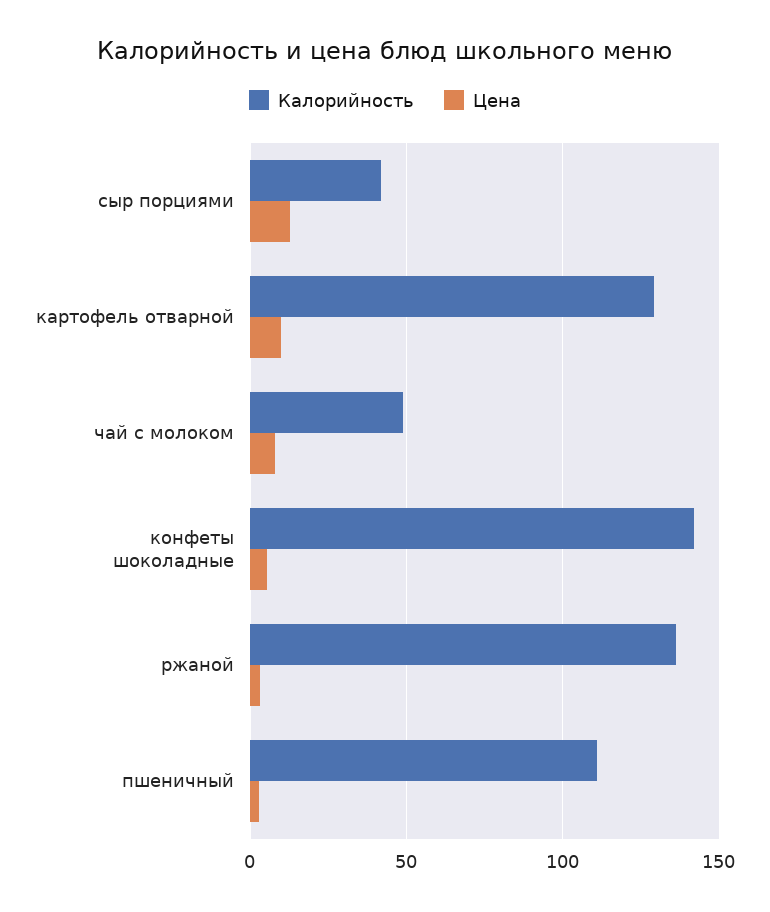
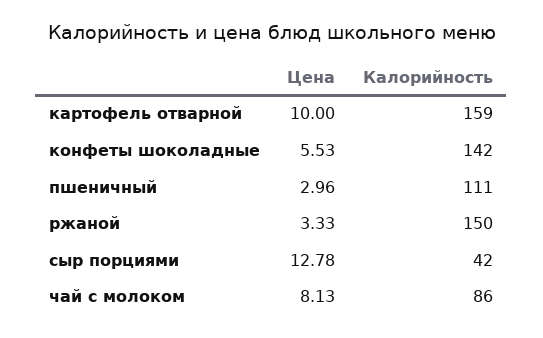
  {
    "Калорийность": {
      "сыр порциями": 42,
-     "картофель отварной": 130,
+     "картофель отварной": 159,
-     "чай с молоком": 50,
+     "чай с молоком": 86,
      "конфеты шоколадные": 142,
-     "ржаной": 135,
+     "ржаной": 150,
      "пшеничный": 111
    },
    "Цена": {
      "сыр порциями": 12.78,
      "картофель отварной": 10,
      "чай с молоком": 8.13,
      "конфеты шоколадные": 5.53,
      "ржаной": 3.33,
      "пшеничный": 2.96
    }
  }

